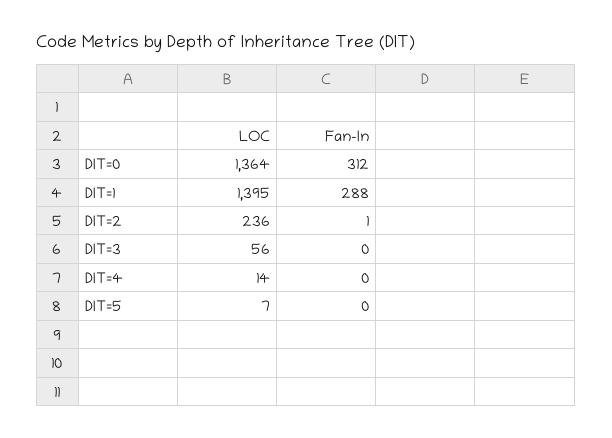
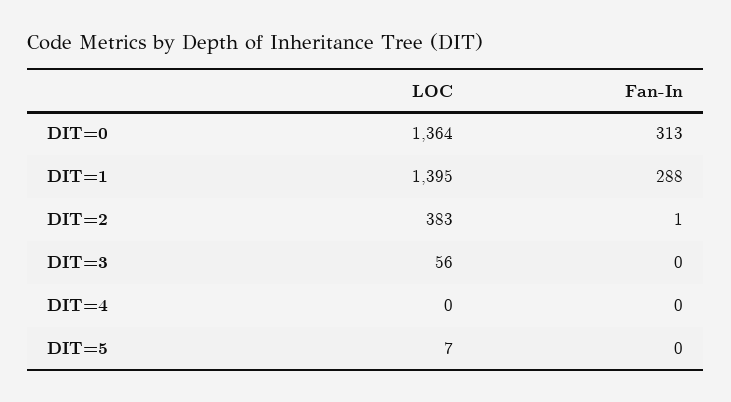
  {
    "LOC": {
      "DIT=0": 1364,
      "DIT=1": 1395,
-     "DIT=2": 236,
+     "DIT=2": 383,
      "DIT=3": 56,
-     "DIT=4": 14,
+     "DIT=4": 0,
      "DIT=5": 7
    },
    "Fan-In": {
-     "DIT=0": 312,
+     "DIT=0": 313,
      "DIT=1": 288,
      "DIT=2": 1,
      "DIT=3": 0,
      "DIT=4": 0,
      "DIT=5": 0
    }
  }

